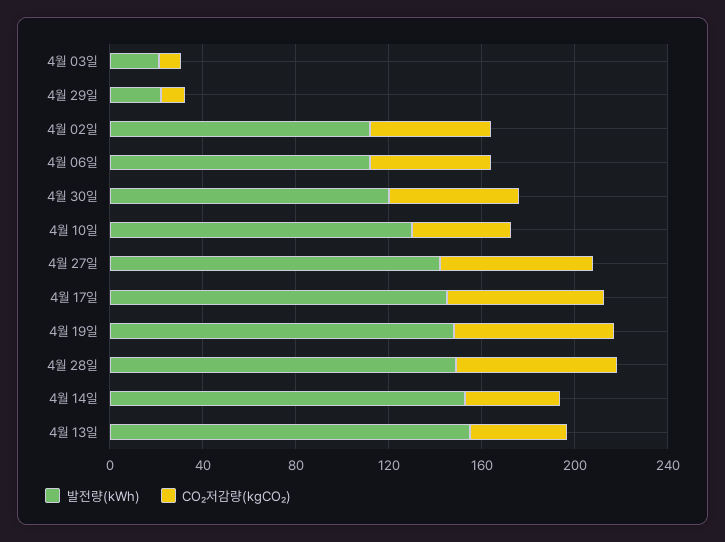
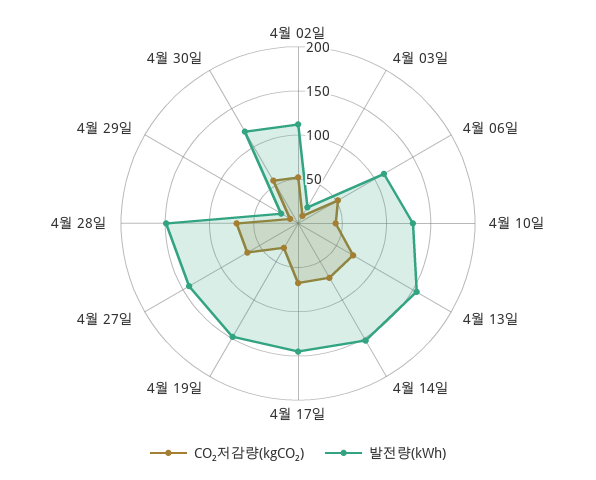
  {
    "발전량(kWh)": {
      "4월 03일": 20,
      "4월 29일": 20,
      "4월 02일": 110,
      "4월 06일": 110,
      "4월 30일": 120,
      "4월 10일": 130,
      "4월 27일": 140,
      "4월 17일": 150,
      "4월 19일": 150,
      "4월 28일": 150,
      "4월 14일": 150,
      "4월 13일": 160
    },
    "CO₂저감량(kgCO₂)": {
      "4월 03일": 10,
      "4월 29일": 10,
      "4월 02일": 50,
      "4월 06일": 50,
      "4월 30일": 60,
      "4월 10일": 40,
      "4월 27일": 70,
      "4월 17일": 70,
-     "4월 19일": 70,
+     "4월 19일": 30,
      "4월 28일": 70,
-     "4월 14일": 40,
+     "4월 14일": 70,
-     "4월 13일": 40
+     "4월 13일": 70
    }
  }

